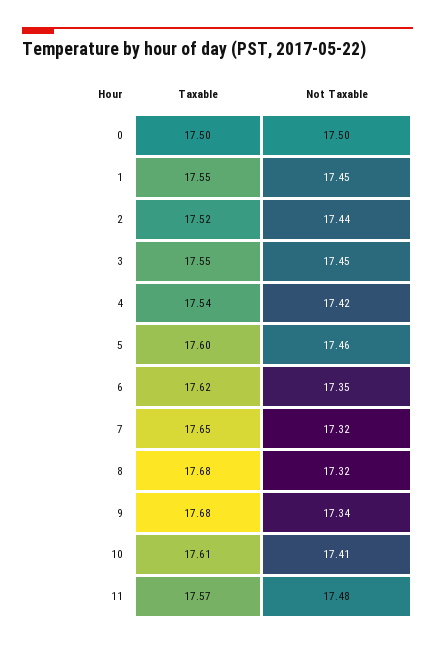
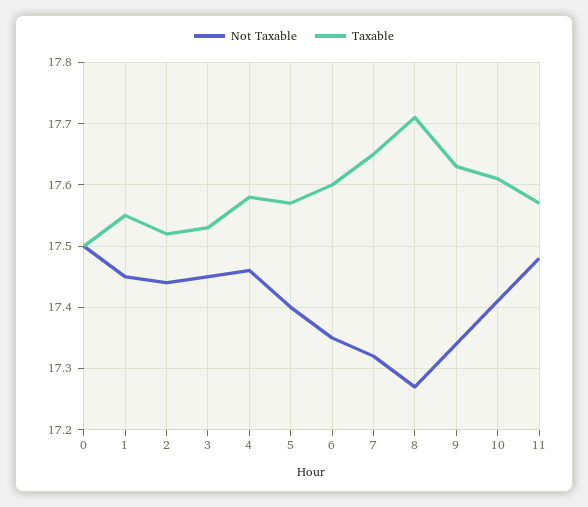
  {
    "Taxable": {
      "0": 17.5,
      "1": 17.55,
      "2": 17.52,
-     "3": 17.55,
+     "3": 17.53,
-     "4": 17.54,
+     "4": 17.58,
-     "5": 17.6,
+     "5": 17.57,
-     "6": 17.62,
+     "6": 17.6,
      "7": 17.65,
-     "8": 17.68,
+     "8": 17.71,
-     "9": 17.68,
+     "9": 17.63,
      "10": 17.61,
      "11": 17.57
    },
    "Not Taxable": {
      "0": 17.5,
      "1": 17.45,
      "2": 17.44,
      "3": 17.45,
-     "4": 17.42,
+     "4": 17.46,
-     "5": 17.46,
+     "5": 17.4,
      "6": 17.35,
      "7": 17.32,
-     "8": 17.32,
+     "8": 17.27,
      "9": 17.34,
      "10": 17.41,
      "11": 17.48
    }
  }

